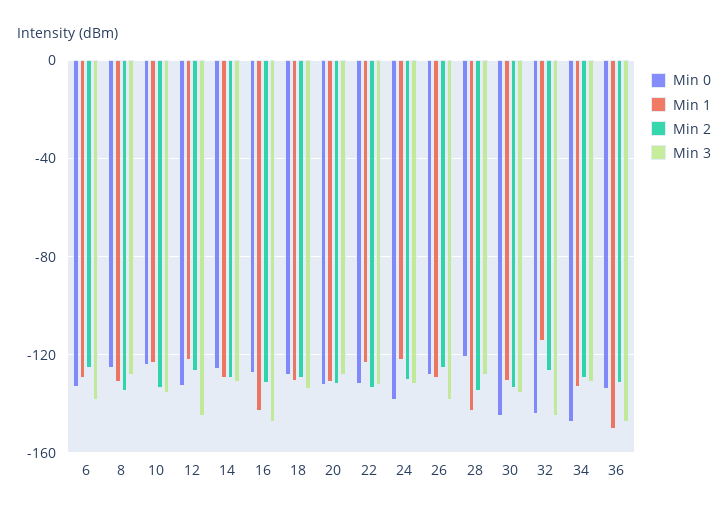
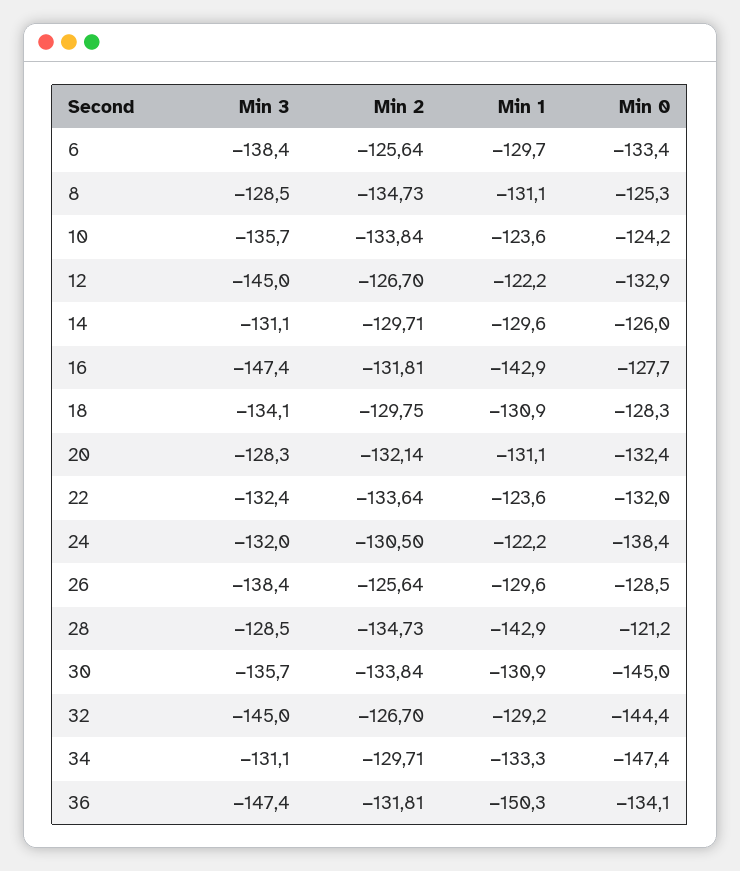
  {
    "Min 0": {
      "6": -133.4,
      "8": -125.3,
      "10": -124.2,
      "12": -132.9,
      "14": -126,
      "16": -127.7,
      "18": -128.3,
      "20": -132.4,
      "22": -132,
      "24": -138.4,
      "26": -128.5,
      "28": -121.2,
      "30": -145,
      "32": -144.4,
      "34": -147.4,
      "36": -134.1
    },
    "Min 1": {
      "6": -129.7,
      "8": -131.1,
      "10": -123.6,
      "12": -122.2,
      "14": -129.6,
      "16": -142.9,
      "18": -130.9,
      "20": -131.1,
      "22": -123.6,
      "24": -122.2,
      "26": -129.6,
      "28": -142.9,
      "30": -130.9,
-     "32": -115,
+     "32": -129.2,
      "34": -133.3,
      "36": -150.3
    },
    "Min 2": {
      "6": -125.64,
      "8": -134.73,
      "10": -133.84,
      "12": -126.7,
      "14": -129.71,
      "16": -131.81,
      "18": -129.75,
      "20": -132.14,
      "22": -133.64,
      "24": -130.5,
      "26": -125.64,
      "28": -134.73,
      "30": -133.84,
      "32": -126.7,
      "34": -129.71,
      "36": -131.81
    },
    "Min 3": {
      "6": -138.4,
      "8": -128.5,
      "10": -135.7,
      "12": -145,
      "14": -131.1,
      "16": -147.4,
      "18": -134.1,
      "20": -128.3,
      "22": -132.4,
      "24": -132,
      "26": -138.4,
      "28": -128.5,
      "30": -135.7,
      "32": -145,
      "34": -131.1,
      "36": -147.4
    }
  }

